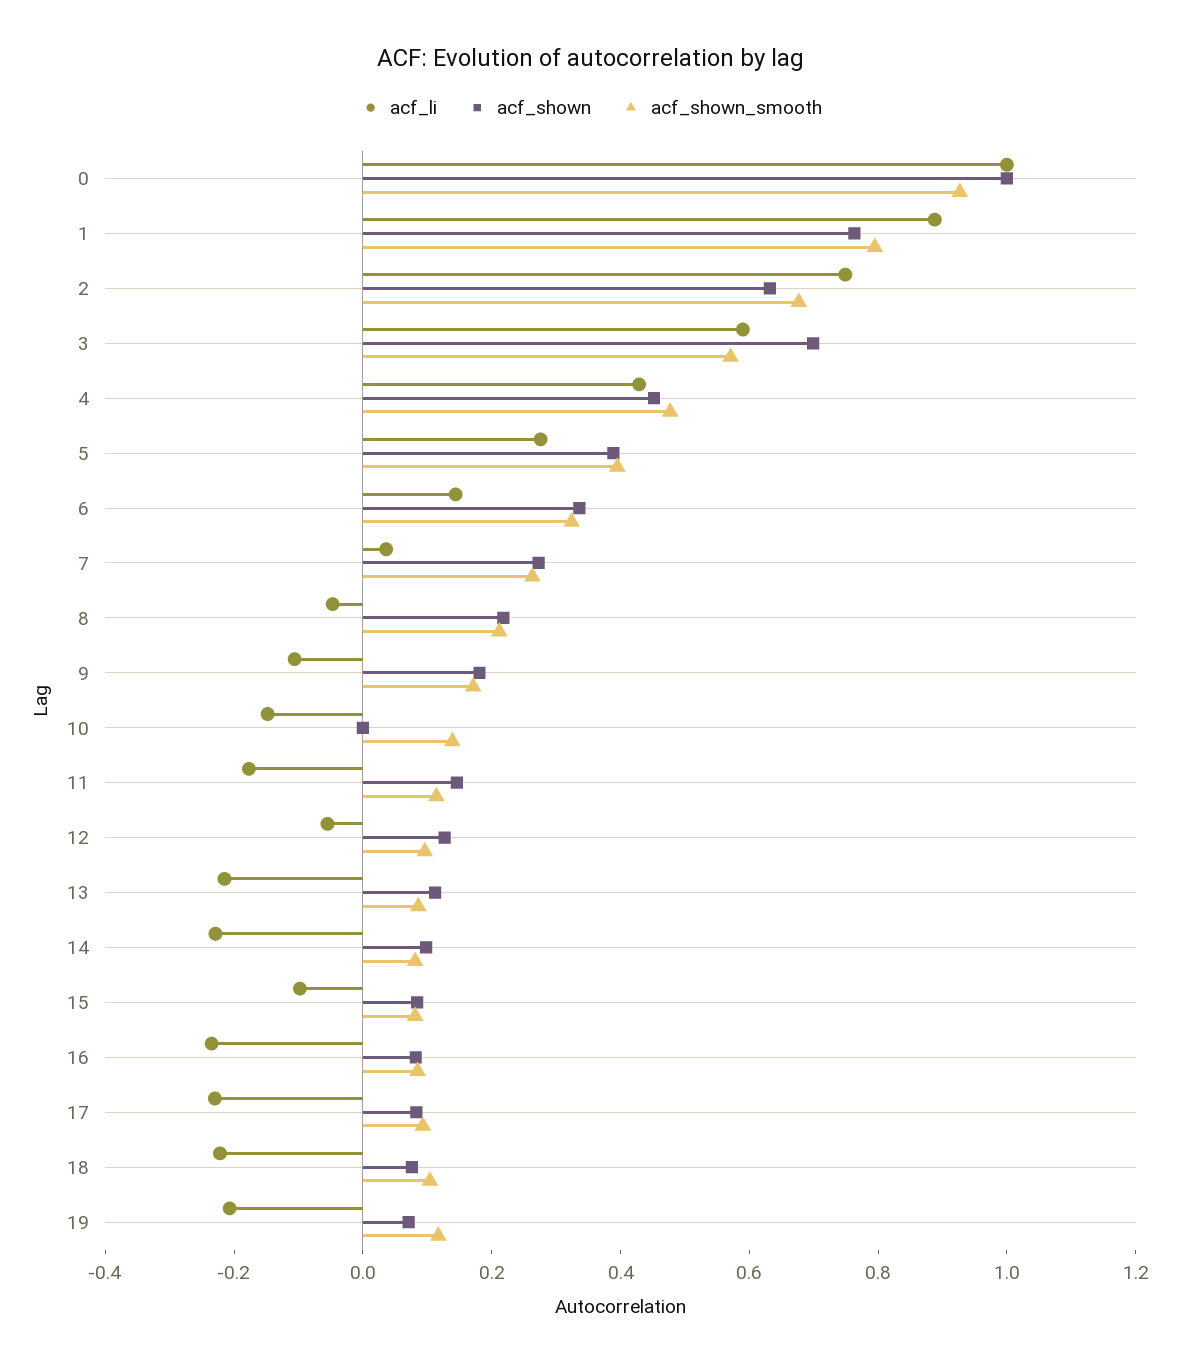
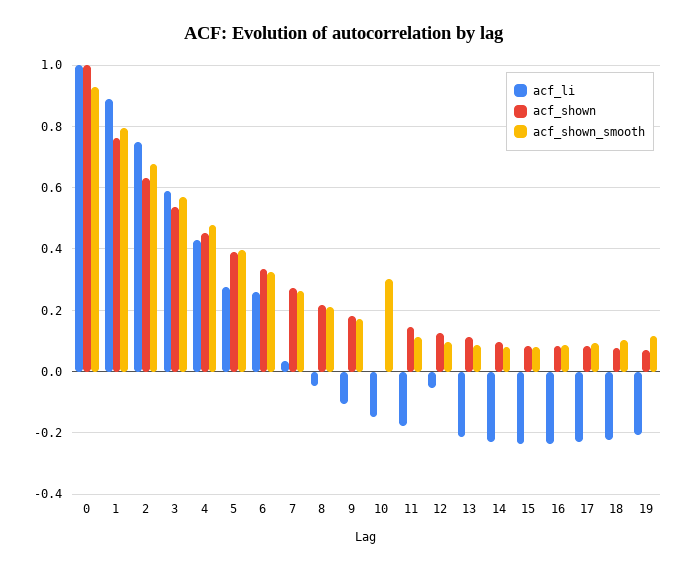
  {
    "acf_li": {
      "0": 1,
      "1": 0.88,
      "2": 0.74,
      "3": 0.6,
      "4": 0.42,
      "5": 0.28,
-     "6": 0.15,
+     "6": 0.26,
      "7": 0.04,
      "8": -0.04,
      "9": -0.1,
      "10": -0.14,
      "11": -0.18,
      "12": -0.06,
      "13": -0.22,
      "14": -0.22,
-     "15": -0.1,
+     "15": -0.24,
      "16": -0.24,
      "17": -0.24,
      "18": -0.22,
      "19": -0.2
    },
    "acf_shown": {
      "0": 1,
      "1": 0.76,
      "2": 0.64,
-     "3": 0.7,
+     "3": 0.54,
      "4": 0.46,
      "5": 0.38,
      "6": 0.34,
      "7": 0.28,
      "8": 0.22,
      "9": 0.18,
      "10": 0,
      "11": 0.14,
      "12": 0.12,
      "13": 0.12,
      "14": 0.1,
      "15": 0.08,
      "16": 0.08,
      "17": 0.08,
      "18": 0.08,
      "19": 0.08
    },
    "acf_shown_smooth": {
      "0": 0.92,
      "1": 0.8,
      "2": 0.68,
      "3": 0.58,
      "4": 0.48,
      "5": 0.4,
      "6": 0.32,
      "7": 0.26,
      "8": 0.22,
      "9": 0.18,
-     "10": 0.15,
+     "10": 0.3,
      "11": 0.12,
      "12": 0.1,
      "13": 0.08,
      "14": 0.08,
      "15": 0.08,
      "16": 0.08,
      "17": 0.1,
      "18": 0.1,
      "19": 0.12
    }
  }

